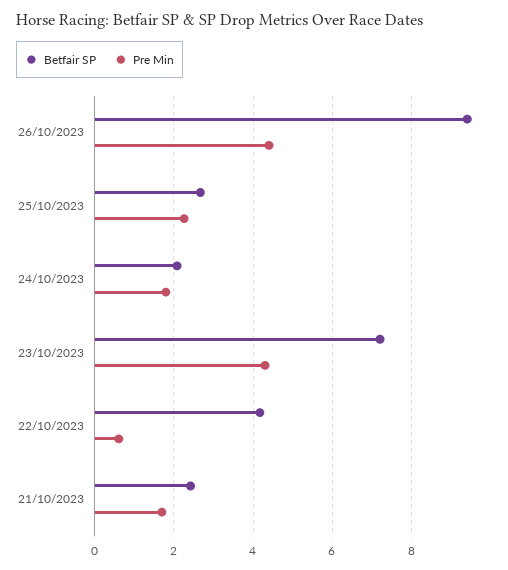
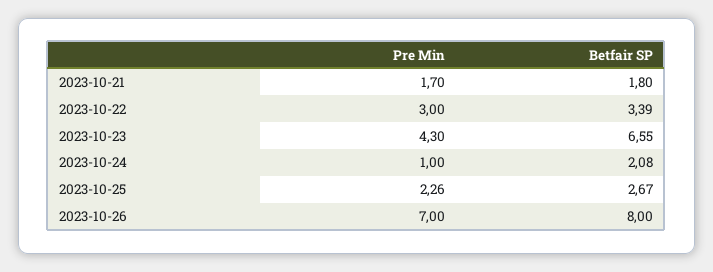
  {
    "Betfair SP": {
-     "26/10/2023": 9.4,
+     "26/10/2023": 8,
      "25/10/2023": 2.67,
      "24/10/2023": 2.08,
-     "23/10/2023": 7.2,
+     "23/10/2023": 6.55,
-     "22/10/2023": 4.2,
+     "22/10/2023": 3.39,
-     "21/10/2023": 2.4
+     "21/10/2023": 1.8
    },
    "Pre Min": {
-     "26/10/2023": 4.4,
+     "26/10/2023": 7,
      "25/10/2023": 2.26,
-     "24/10/2023": 1.8,
+     "24/10/2023": 1,
      "23/10/2023": 4.3,
-     "22/10/2023": 0.6,
+     "22/10/2023": 3,
      "21/10/2023": 1.7
    }
  }

